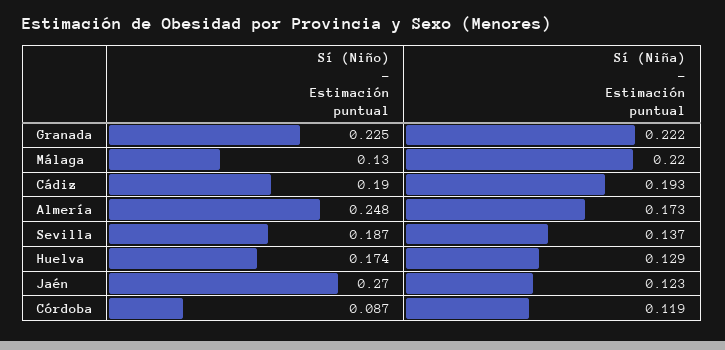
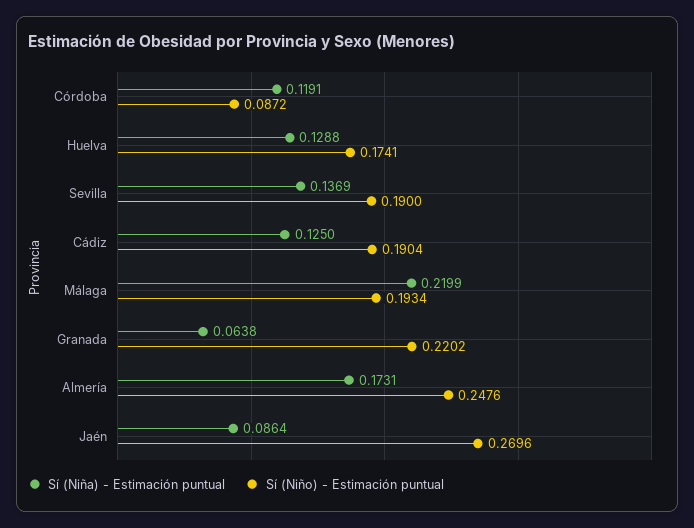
  {
    "Sí (Niño) - Estimación puntual": {
-     "Granada": 0.225,
+     "Granada": 0.2202,
-     "Málaga": 0.13,
+     "Málaga": 0.1934,
      "Cádiz": 0.1904,
      "Almería": 0.2476,
-     "Sevilla": 0.187,
+     "Sevilla": 0.19,
      "Huelva": 0.1741,
      "Jaén": 0.2696,
      "Córdoba": 0.0872
    },
    "Sí (Niña) - Estimación puntual": {
-     "Granada": 0.222,
+     "Granada": 0.0638,
      "Málaga": 0.2199,
-     "Cádiz": 0.193,
+     "Cádiz": 0.125,
      "Almería": 0.1731,
      "Sevilla": 0.1369,
      "Huelva": 0.1288,
-     "Jaén": 0.123,
+     "Jaén": 0.0864,
      "Córdoba": 0.1191
    }
  }

